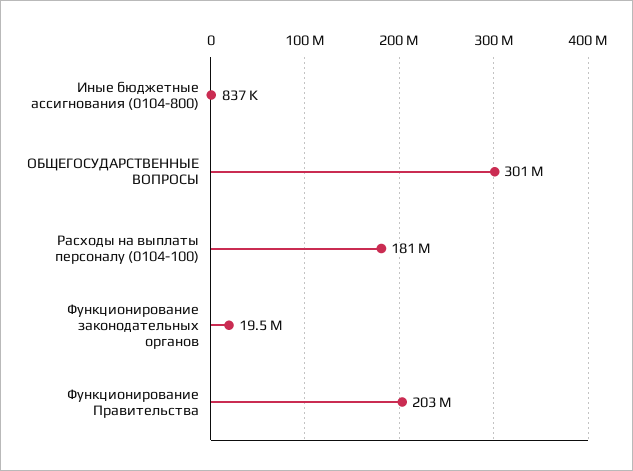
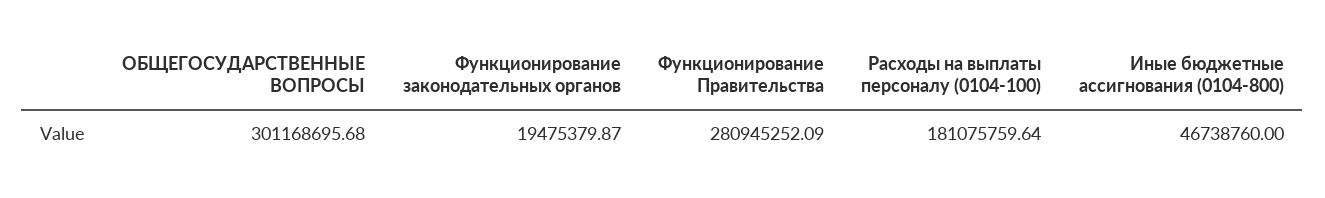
  {
-   "Иные бюджетные ассигнования (0104-800)": 837000,
+   "Иные бюджетные ассигнования (0104-800)": 46738760,
    "ОБЩЕГОСУДАРСТВЕННЫЕ ВОПРОСЫ": 301168695.68,
    "Расходы на выплаты персоналу (0104-100)": 181075759.64,
    "Функционирование законодательных органов": 19475379.87,
-   "Функционирование Правительства": 203000000
+   "Функционирование Правительства": 280945252.09
  }

